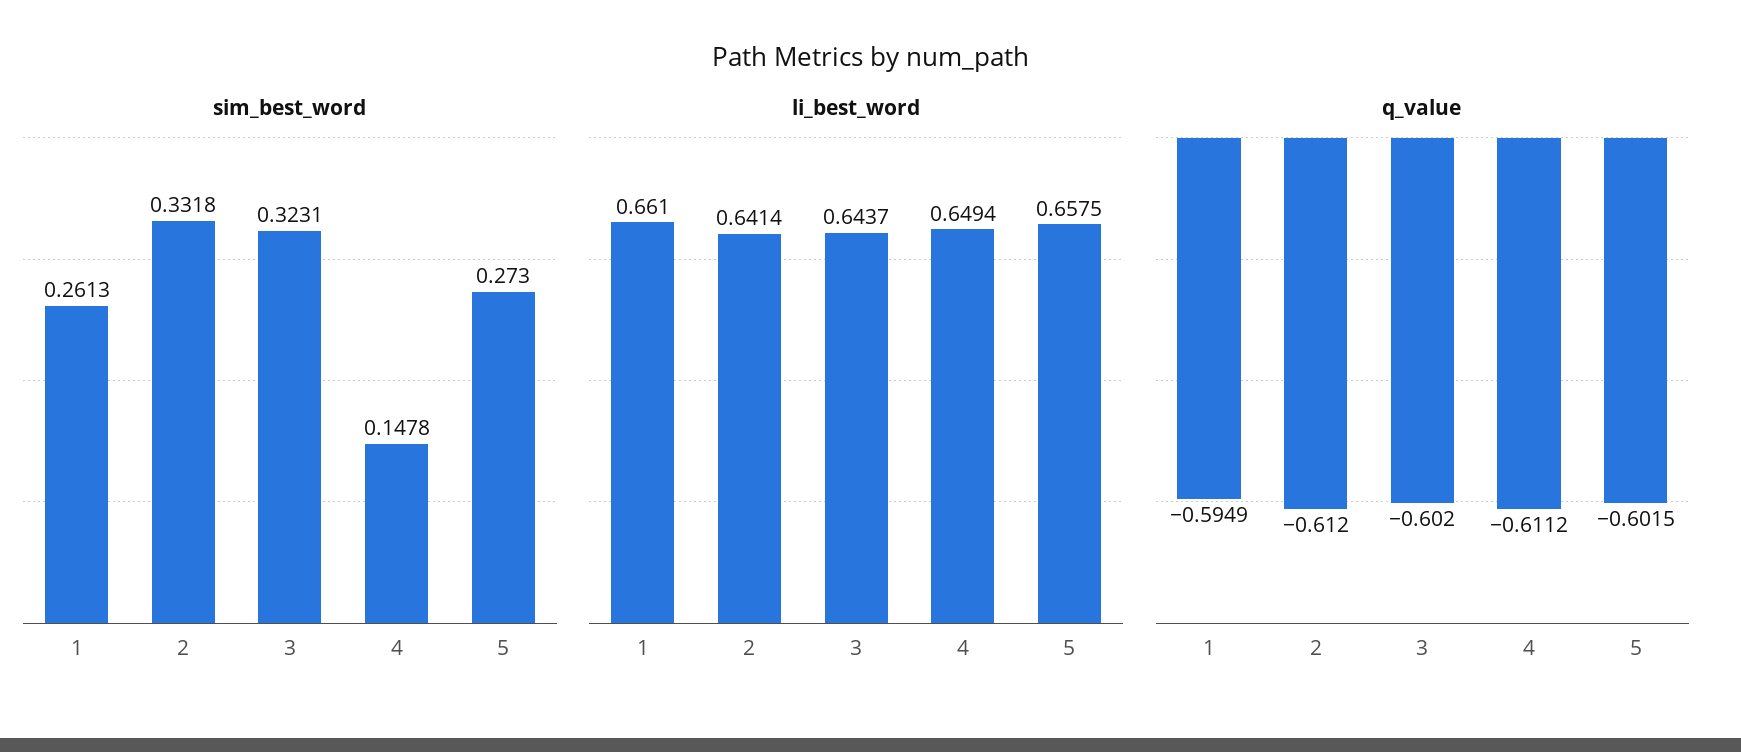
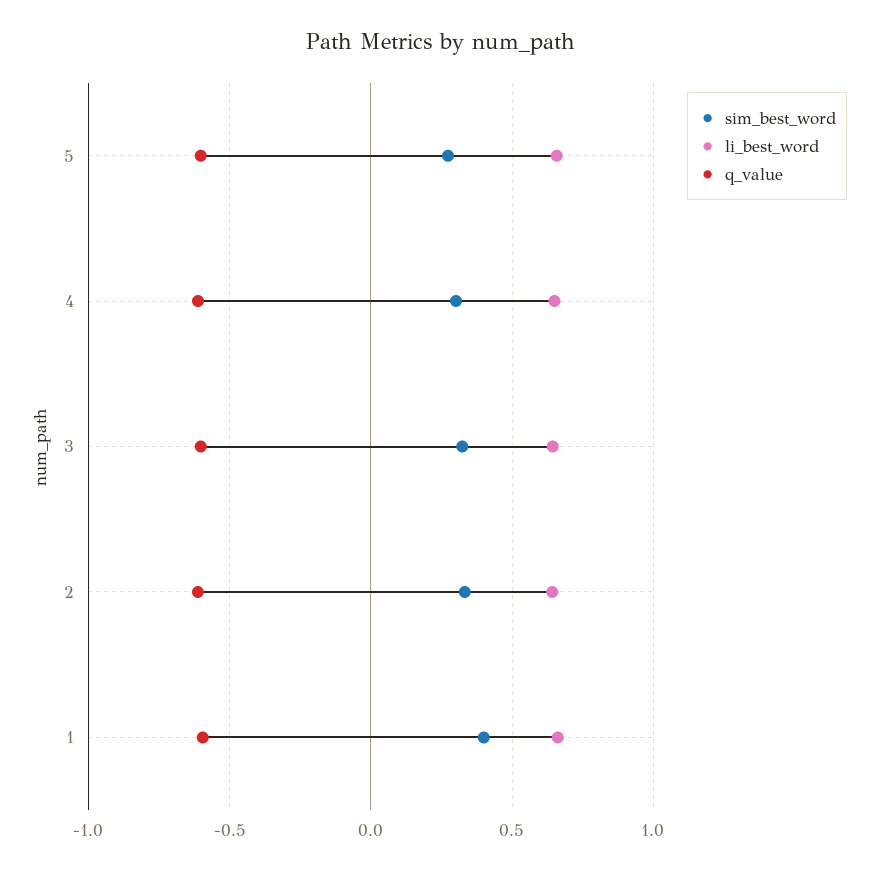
  {
    "sim_best_word": {
-     "1": 0.2613,
+     "1": 0.4,
      "2": 0.3318,
      "3": 0.3231,
-     "4": 0.1478,
+     "4": 0.3,
      "5": 0.273
    },
    "li_best_word": {
      "1": 0.661,
      "2": 0.6414,
      "3": 0.6437,
      "4": 0.6494,
      "5": 0.6575
    },
    "q_value": {
      "1": -0.5949,
      "2": -0.612,
      "3": -0.602,
      "4": -0.6112,
      "5": -0.6015
    }
  }

